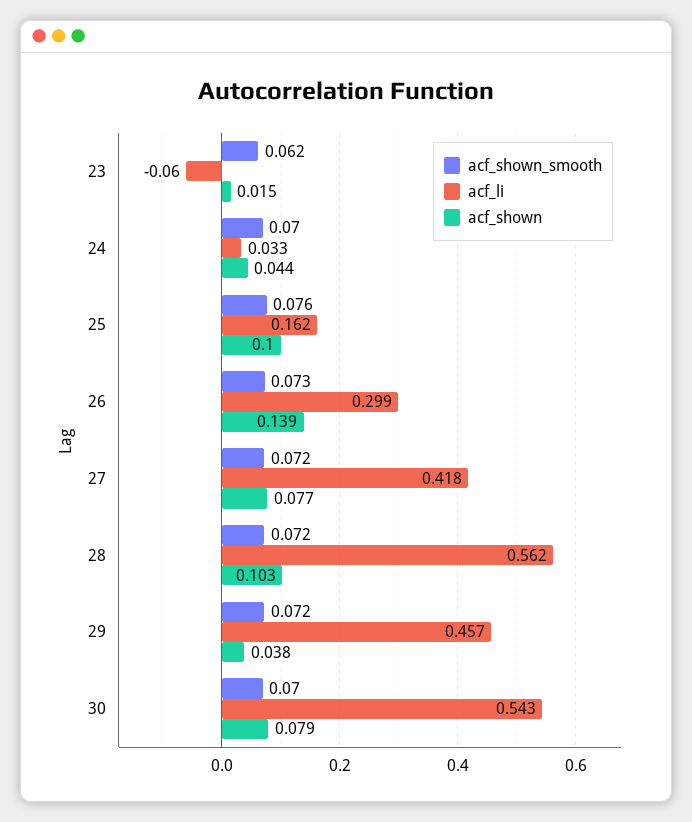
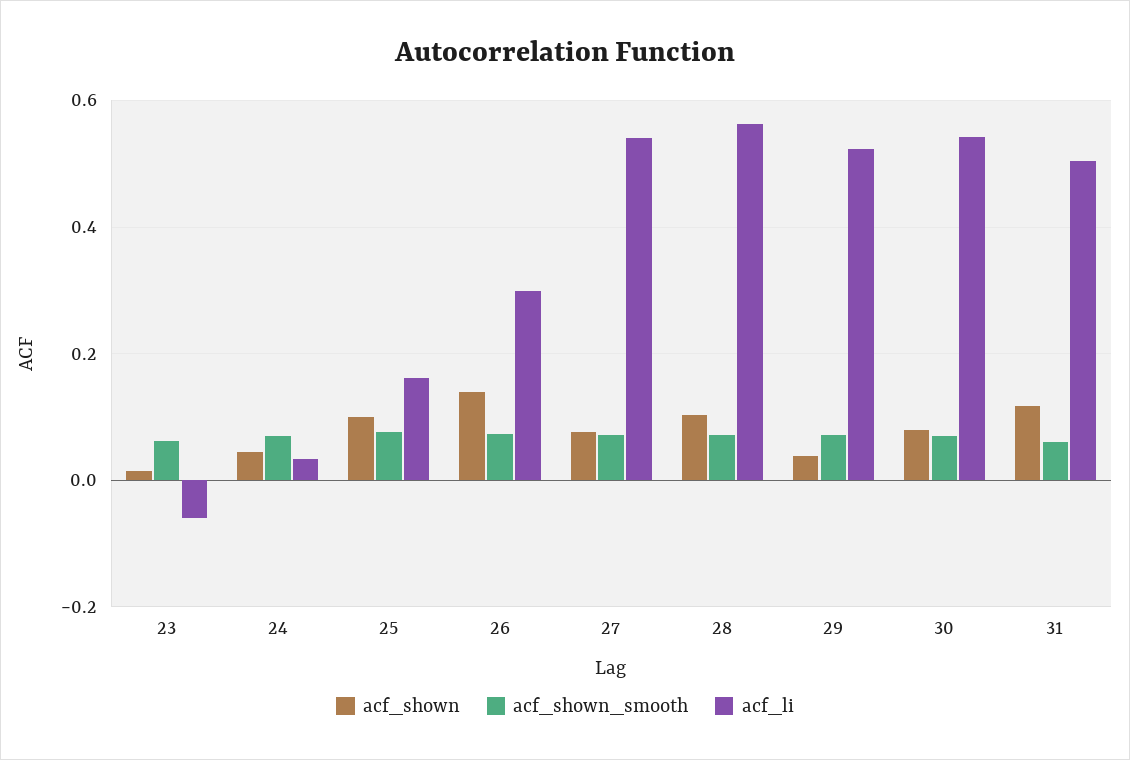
  {
    "acf_shown_smooth": {
      "23": 0.062,
      "24": 0.07,
      "25": 0.076,
      "26": 0.073,
      "27": 0.072,
      "28": 0.072,
      "29": 0.072,
-     "30": 0.07
+     "30": 0.07,
+     "31": 0.06
    },
    "acf_li": {
      "23": -0.06,
      "24": 0.033,
      "25": 0.162,
      "26": 0.299,
-     "27": 0.418,
+     "27": 0.54,
      "28": 0.562,
-     "29": 0.457,
+     "29": 0.52,
-     "30": 0.543
+     "30": 0.543,
+     "31": 0.5
    },
    "acf_shown": {
      "23": 0.015,
      "24": 0.044,
      "25": 0.1,
      "26": 0.139,
      "27": 0.077,
      "28": 0.103,
      "29": 0.038,
-     "30": 0.079
+     "30": 0.079,
+     "31": 0.12
    }
  }

